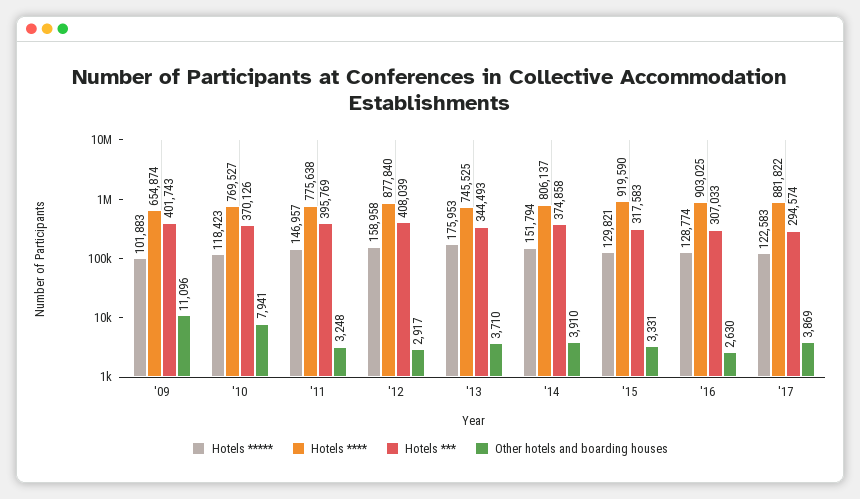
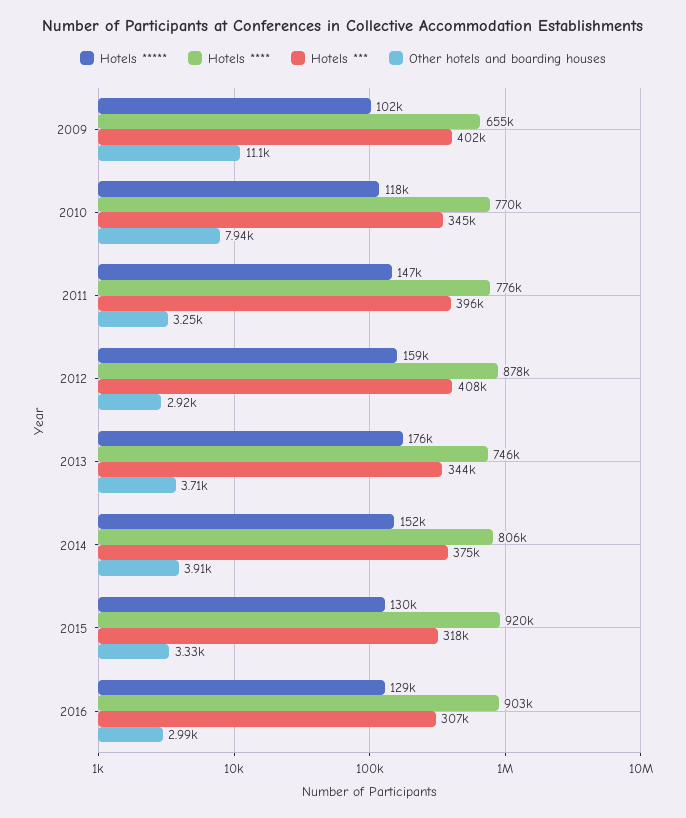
  {
    "Hotels *****": {
      "'09": 101883,
      "'10": 118423,
      "'11": 146957,
      "'12": 158958,
      "'13": 175953,
      "'14": 151794,
      "'15": 129821,
-     "'16": 128774,
+     "'16": 128774
-     "'17": 122583
    },
    "Hotels ****": {
      "'09": 654874,
      "'10": 769527,
      "'11": 775638,
      "'12": 877840,
      "'13": 745525,
      "'14": 806137,
      "'15": 919590,
-     "'16": 903025,
+     "'16": 903025
-     "'17": 881822
    },
    "Hotels ***": {
      "'09": 401743,
-     "'10": 370126,
+     "'10": 345000,
      "'11": 395769,
      "'12": 408039,
      "'13": 344493,
      "'14": 374858,
      "'15": 317583,
-     "'16": 307033,
+     "'16": 307033
-     "'17": 294574
    },
    "Other hotels and boarding houses": {
      "'09": 11096,
      "'10": 7941,
      "'11": 3248,
      "'12": 2917,
      "'13": 3710,
      "'14": 3910,
      "'15": 3331,
-     "'16": 2630,
+     "'16": 2990
-     "'17": 3869
    }
  }

